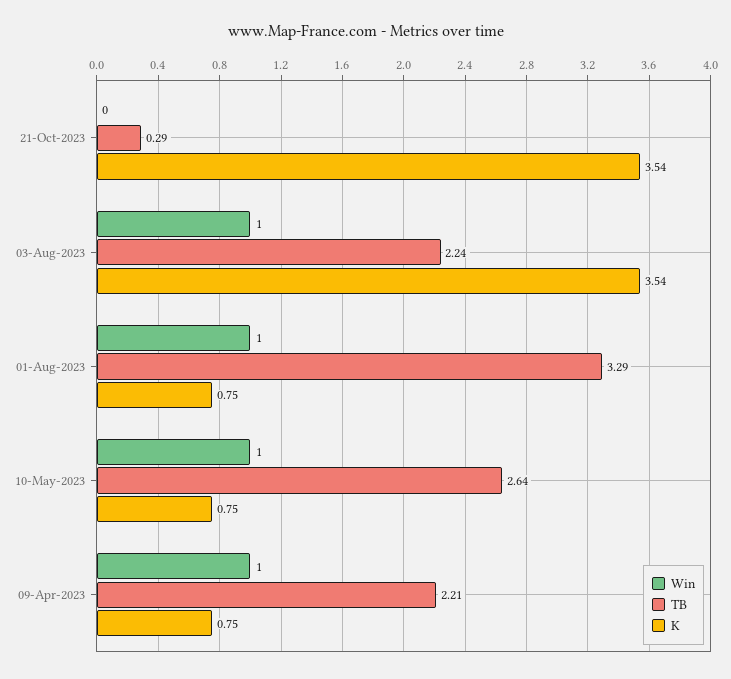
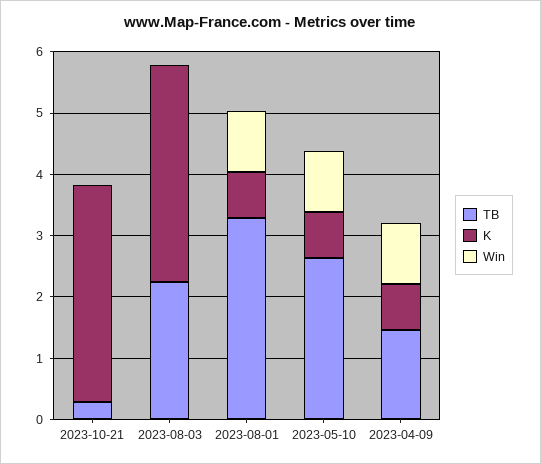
  {
    "Win": {
      "21-Oct-2023": 0,
-     "03-Aug-2023": 1,
+     "03-Aug-2023": 0,
      "01-Aug-2023": 1,
      "10-May-2023": 1,
      "09-Apr-2023": 1
    },
    "TB": {
      "21-Oct-2023": 0.29,
      "03-Aug-2023": 2.24,
      "01-Aug-2023": 3.29,
      "10-May-2023": 2.64,
-     "09-Apr-2023": 2.21
+     "09-Apr-2023": 1.4
    },
    "K": {
      "21-Oct-2023": 3.54,
      "03-Aug-2023": 3.54,
      "01-Aug-2023": 0.75,
      "10-May-2023": 0.75,
      "09-Apr-2023": 0.75
    }
  }

